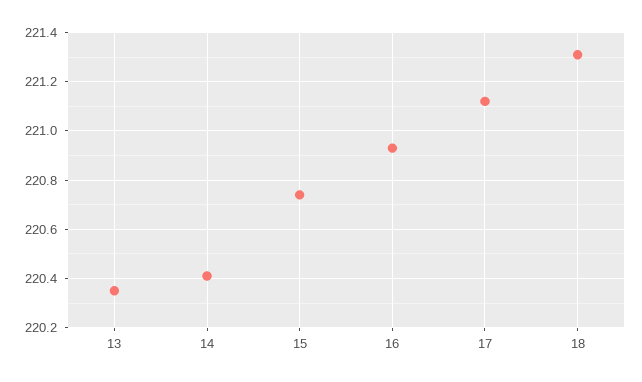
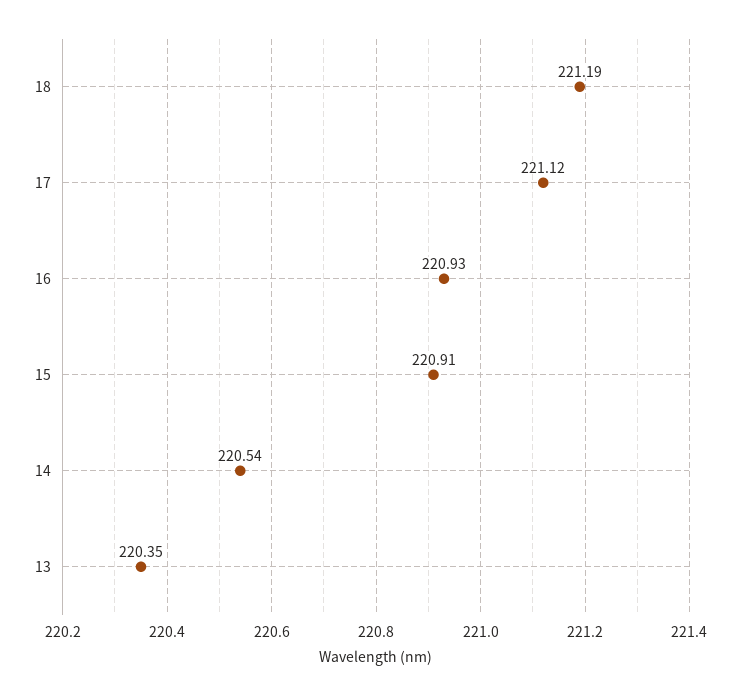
  {
    "13": 220.35,
-   "14": 220.4,
+   "14": 220.54,
-   "15": 220.75,
+   "15": 220.91,
    "16": 220.93,
    "17": 221.12,
-   "18": 221.3
+   "18": 221.19
  }

